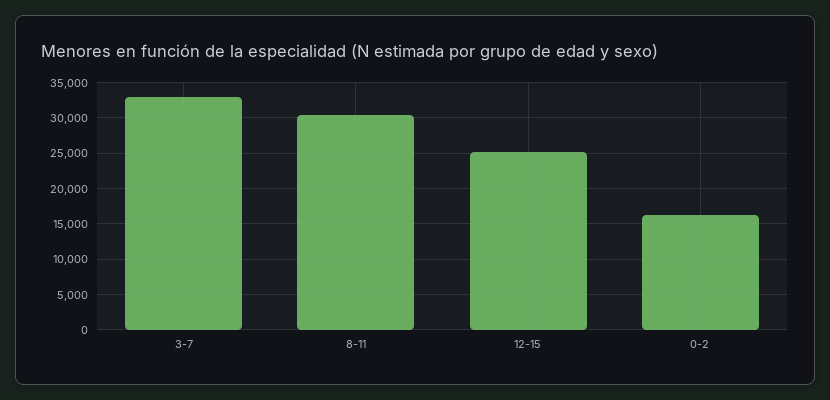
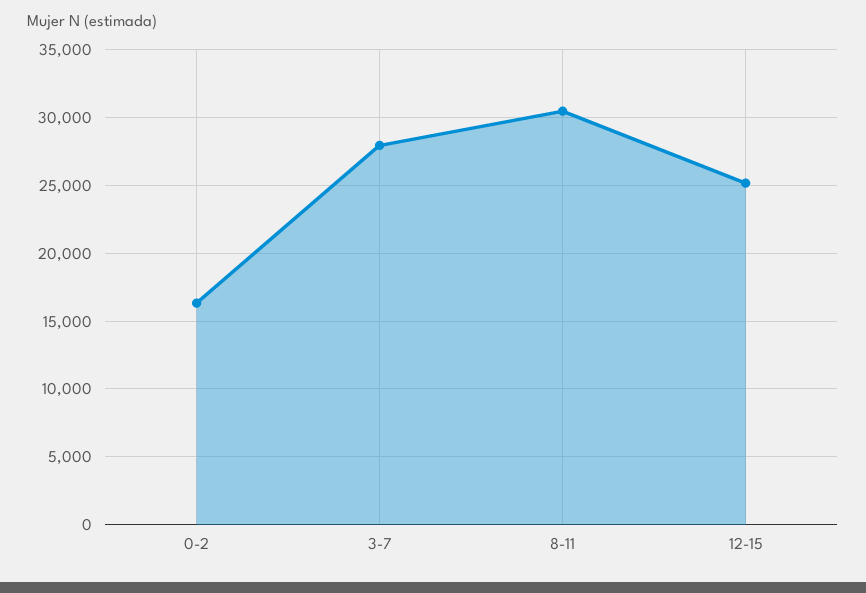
  {
-   "3-7": 33000,
+   "3-7": 28000,
    "8-11": 30500,
    "12-15": 25000,
    "0-2": 16500
  }

